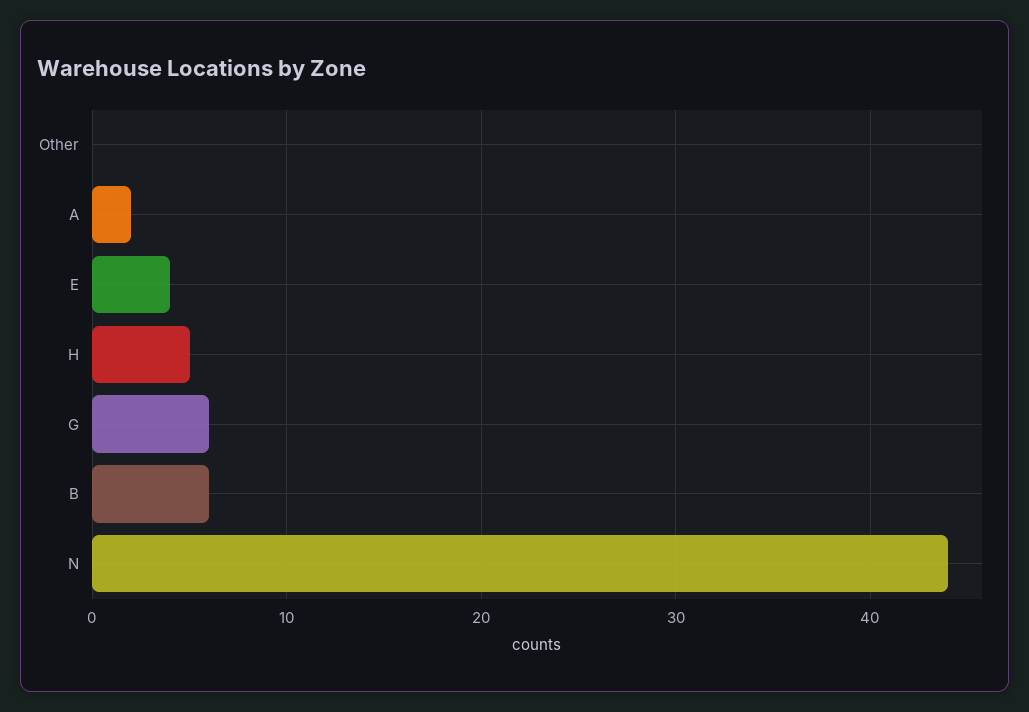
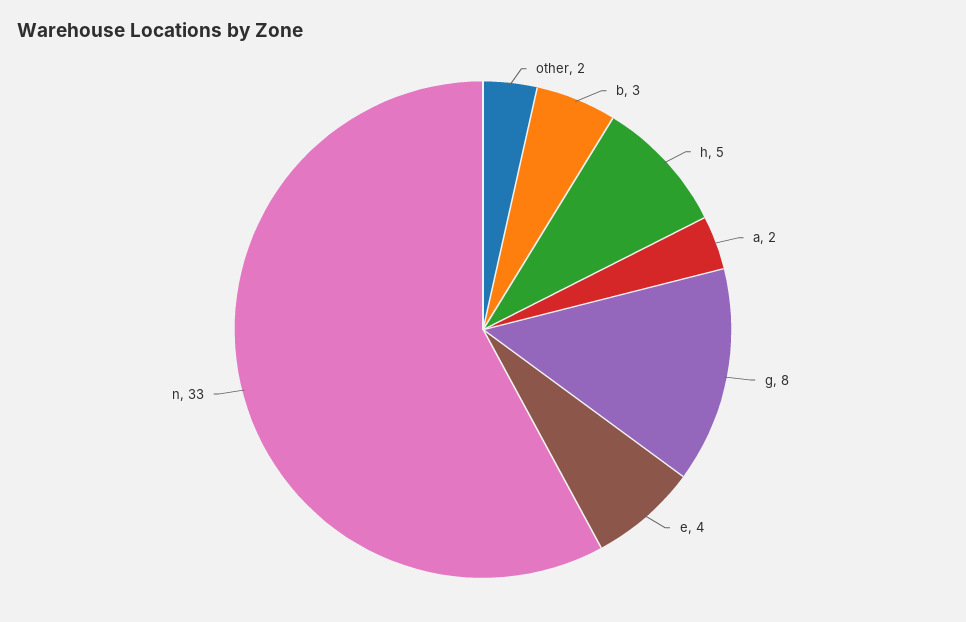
  {
-   "Other": 0,
+   "Other": 2,
    "A": 2,
    "E": 4,
    "H": 5,
-   "G": 6,
+   "G": 8,
-   "B": 6,
+   "B": 3,
-   "N": 44
+   "N": 33
  }

